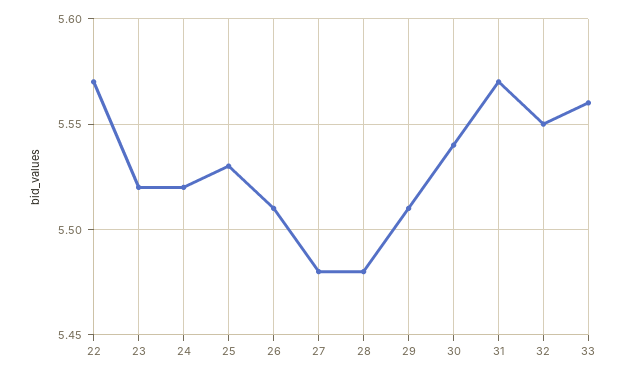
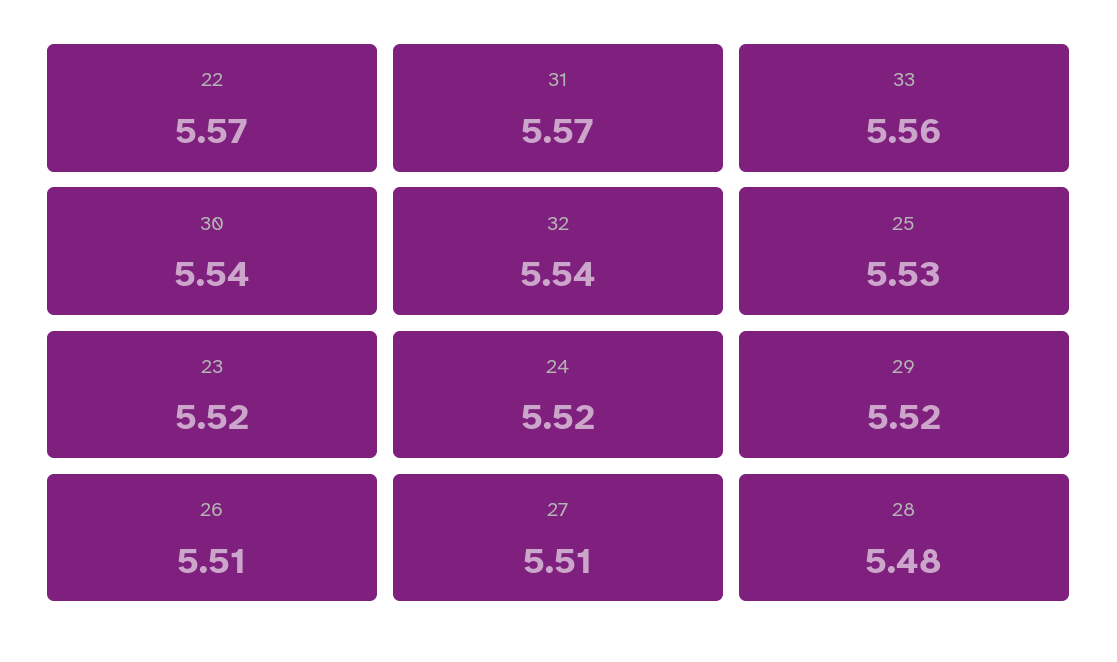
  {
    "22": 5.57,
    "23": 5.52,
    "24": 5.52,
    "25": 5.53,
    "26": 5.51,
-   "27": 5.48,
+   "27": 5.51,
    "28": 5.48,
-   "29": 5.51,
+   "29": 5.52,
    "30": 5.54,
    "31": 5.57,
-   "32": 5.55,
+   "32": 5.54,
    "33": 5.56
  }

